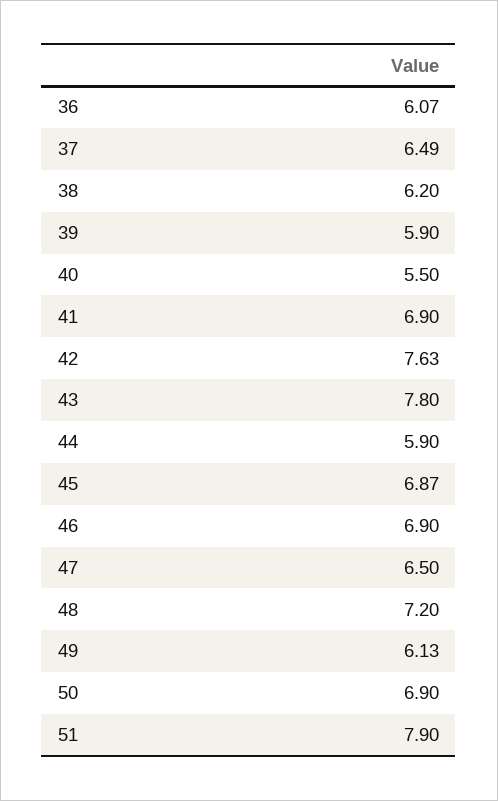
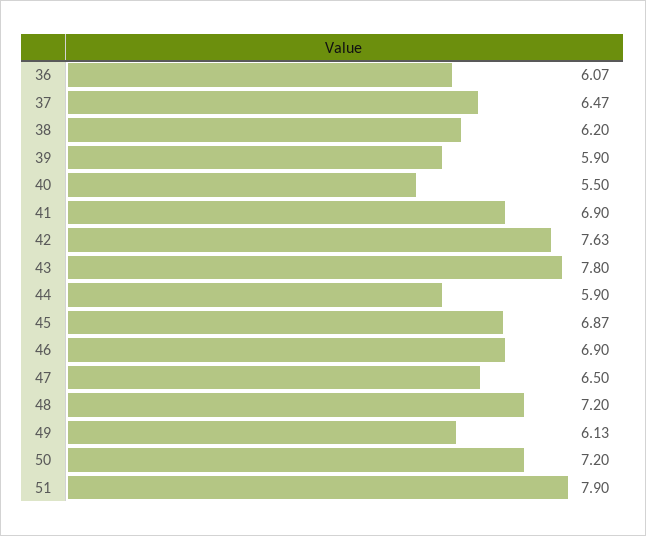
  {
    "36": 6.07,
-   "37": 6.49,
+   "37": 6.47,
    "38": 6.2,
    "39": 5.9,
    "40": 5.5,
    "41": 6.9,
    "42": 7.63,
    "43": 7.8,
    "44": 5.9,
    "45": 6.87,
    "46": 6.9,
    "47": 6.5,
    "48": 7.2,
    "49": 6.13,
-   "50": 6.9,
+   "50": 7.2,
    "51": 7.9
  }

